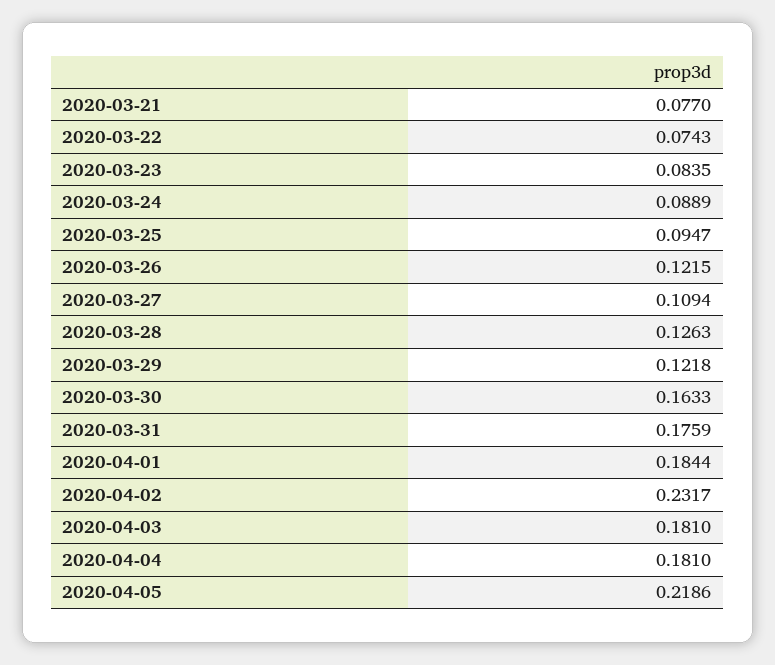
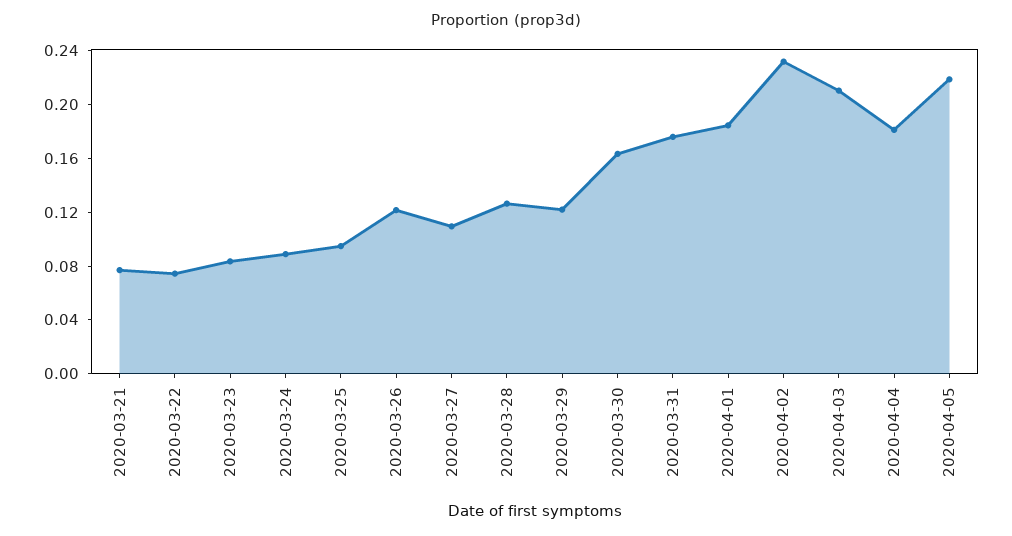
  {
    "2020-03-21": 0.077,
    "2020-03-22": 0.0743,
    "2020-03-23": 0.0835,
    "2020-03-24": 0.0889,
    "2020-03-25": 0.0947,
    "2020-03-26": 0.1215,
    "2020-03-27": 0.1094,
    "2020-03-28": 0.1263,
    "2020-03-29": 0.1218,
    "2020-03-30": 0.1633,
    "2020-03-31": 0.1759,
    "2020-04-01": 0.1844,
    "2020-04-02": 0.2317,
-   "2020-04-03": 0.181,
+   "2020-04-03": 0.21,
    "2020-04-04": 0.181,
    "2020-04-05": 0.2186
  }

